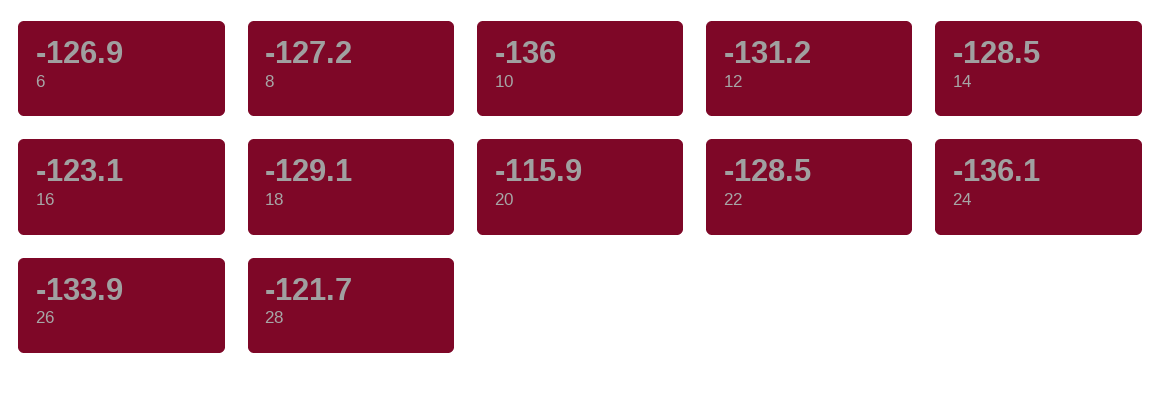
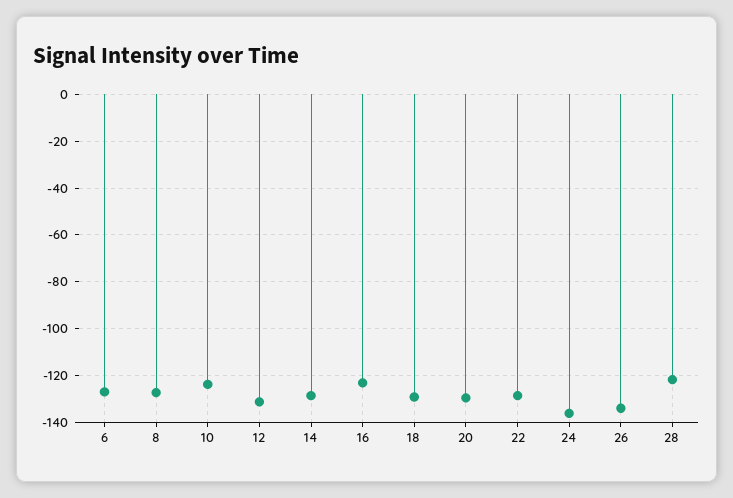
  {
    "6": -126.9,
    "8": -127.2,
-   "10": -136,
+   "10": -125,
    "12": -131.2,
    "14": -128.5,
    "16": -123.1,
    "18": -129.1,
-   "20": -115.9,
+   "20": -130,
    "22": -128.5,
    "24": -136.1,
    "26": -133.9,
    "28": -121.7
  }

